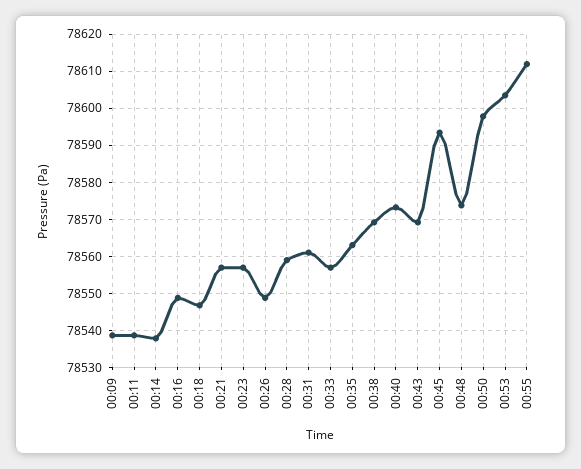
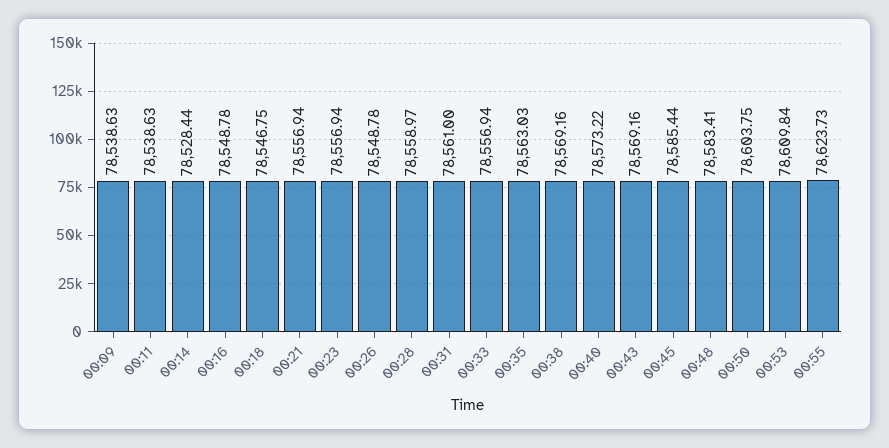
  {
    "00:09": 78538.63,
    "00:11": 78538.63,
-   "00:14": 78538,
+   "00:14": 78528.44,
    "00:16": 78548.78,
    "00:18": 78546.75,
    "00:21": 78556.94,
    "00:23": 78556.94,
    "00:26": 78548.78,
    "00:28": 78558.97,
    "00:31": 78561,
    "00:33": 78556.94,
    "00:35": 78563.03,
    "00:38": 78569.16,
    "00:40": 78573.22,
    "00:43": 78569.16,
-   "00:45": 78594,
+   "00:45": 78585.44,
-   "00:48": 78574,
+   "00:48": 78583.41,
-   "00:50": 78598,
+   "00:50": 78603.75,
-   "00:53": 78604,
+   "00:53": 78609.84,
-   "00:55": 78612
+   "00:55": 78623.73
  }

